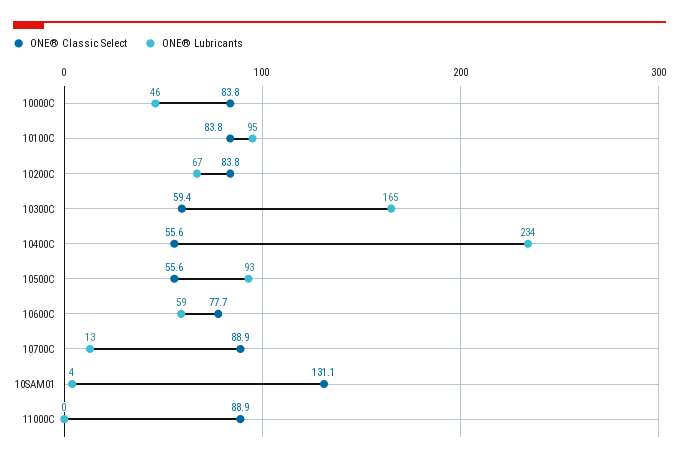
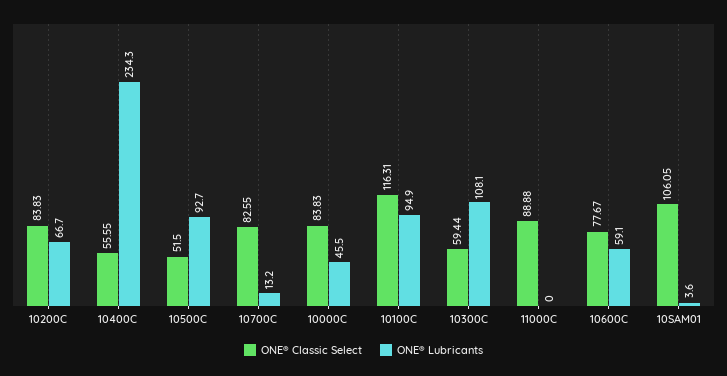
  {
    "ONE® Classic Select": {
      "10000C": 83.83,
-     "10100C": 83.8,
+     "10100C": 116.31,
      "10200C": 83.83,
      "10300C": 59.44,
      "10400C": 55.55,
-     "10500C": 55.6,
+     "10500C": 51.5,
      "10600C": 77.67,
-     "10700C": 88.9,
+     "10700C": 82.55,
-     "10SAM01": 131.1,
+     "10SAM01": 106.05,
      "11000C": 88.88
    },
    "ONE® Lubricants": {
      "10000C": 45.5,
      "10100C": 94.9,
      "10200C": 66.7,
-     "10300C": 165,
+     "10300C": 108.1,
      "10400C": 234.3,
      "10500C": 92.7,
      "10600C": 59.1,
      "10700C": 13.2,
      "10SAM01": 3.6,
      "11000C": 0
    }
  }

